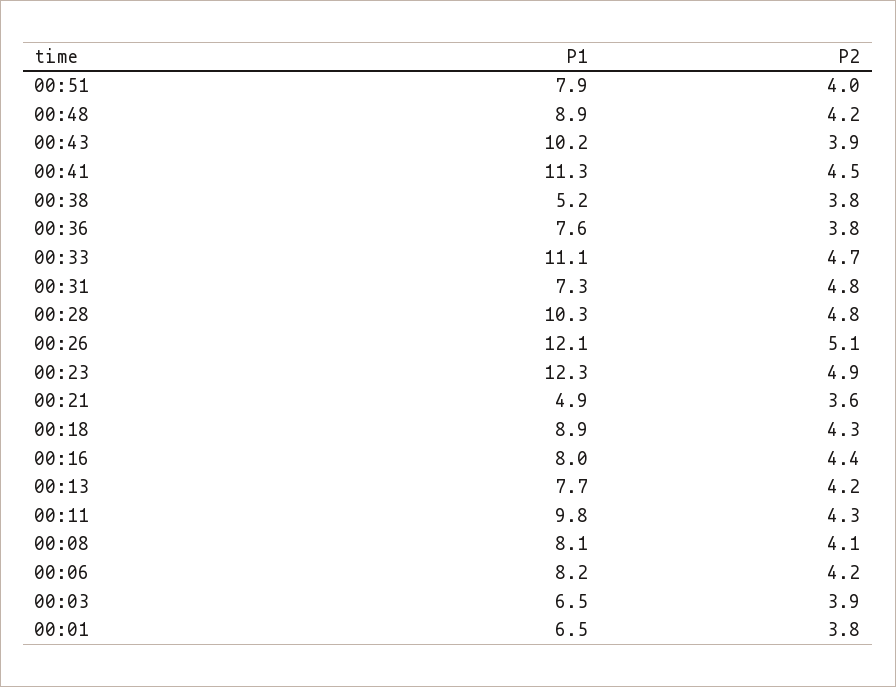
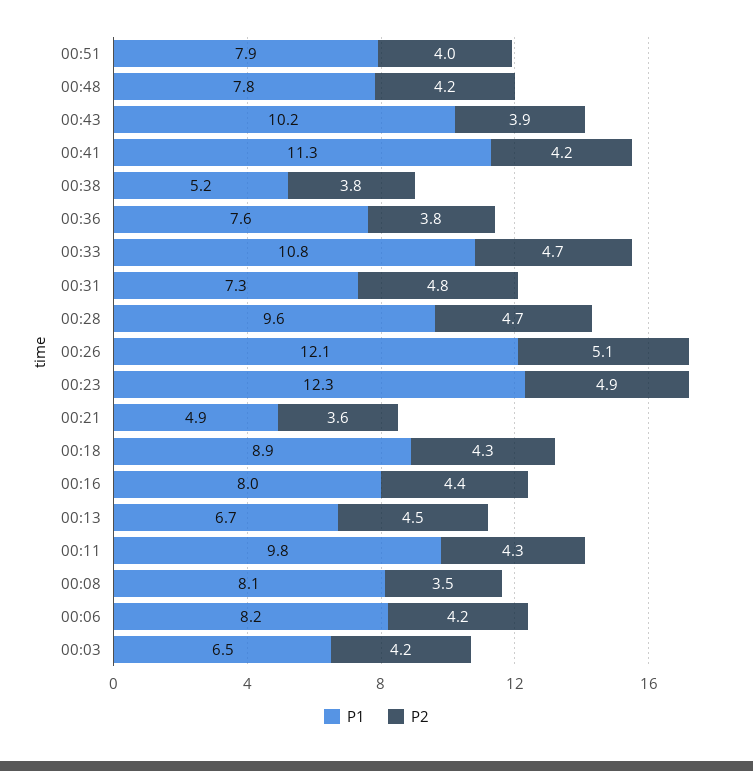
  {
    "P1": {
      "00:51": 7.9,
-     "00:48": 8.9,
+     "00:48": 7.8,
      "00:43": 10.2,
      "00:41": 11.3,
      "00:38": 5.2,
      "00:36": 7.6,
-     "00:33": 11.1,
+     "00:33": 10.8,
      "00:31": 7.3,
-     "00:28": 10.3,
+     "00:28": 9.6,
      "00:26": 12.1,
      "00:23": 12.3,
      "00:21": 4.9,
      "00:18": 8.9,
      "00:16": 8,
-     "00:13": 7.7,
+     "00:13": 6.7,
      "00:11": 9.8,
      "00:08": 8.1,
      "00:06": 8.2,
-     "00:03": 6.5,
+     "00:03": 6.5
-     "00:01": 6.5
    },
    "P2": {
      "00:51": 4,
      "00:48": 4.2,
      "00:43": 3.9,
-     "00:41": 4.5,
+     "00:41": 4.2,
      "00:38": 3.8,
      "00:36": 3.8,
      "00:33": 4.7,
      "00:31": 4.8,
-     "00:28": 4.8,
+     "00:28": 4.7,
      "00:26": 5.1,
      "00:23": 4.9,
      "00:21": 3.6,
      "00:18": 4.3,
      "00:16": 4.4,
-     "00:13": 4.2,
+     "00:13": 4.5,
      "00:11": 4.3,
-     "00:08": 4.1,
+     "00:08": 3.5,
      "00:06": 4.2,
-     "00:03": 3.9,
+     "00:03": 4.2
-     "00:01": 3.8
    }
  }

